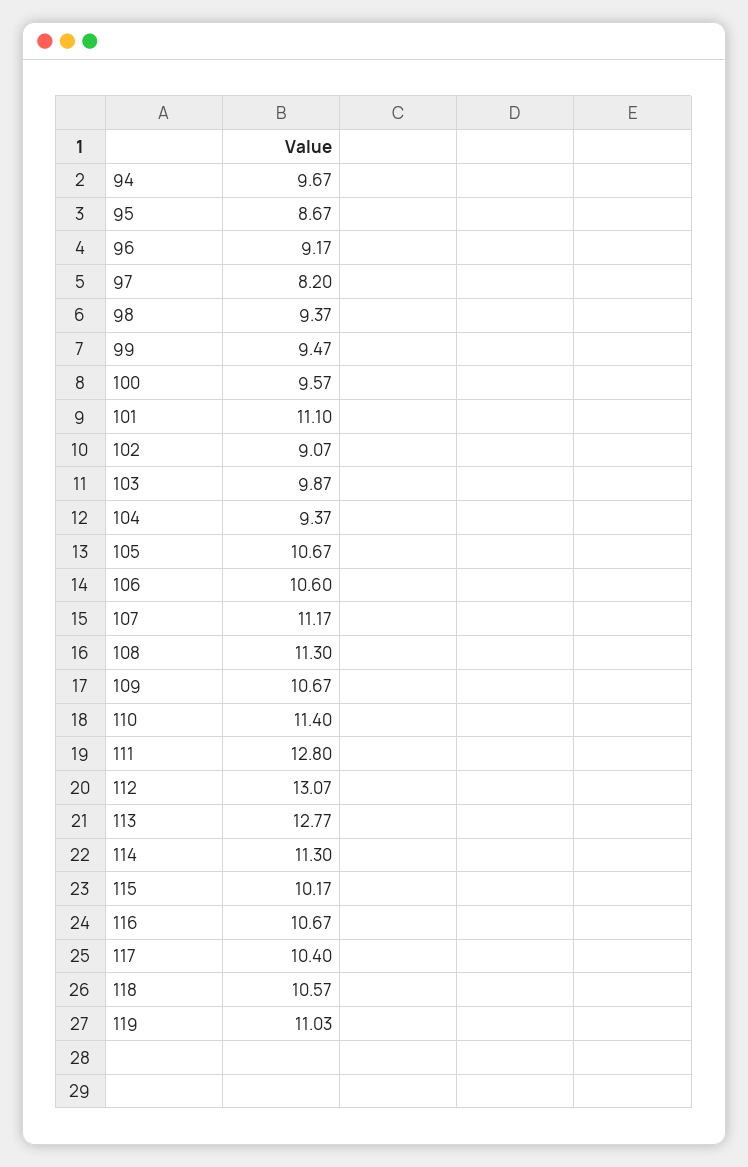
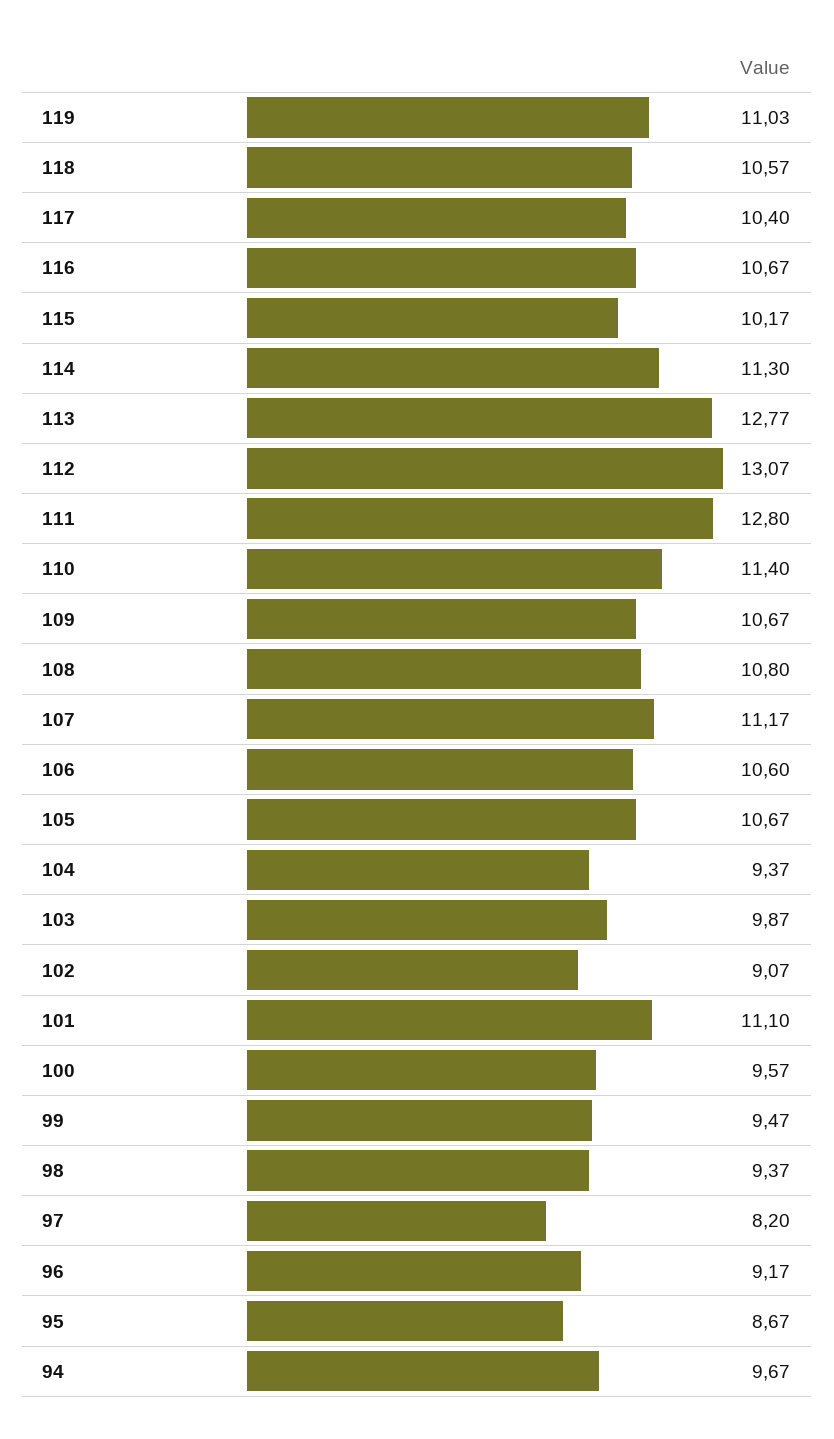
  {
    "94": 9.67,
    "95": 8.67,
    "96": 9.17,
    "97": 8.2,
    "98": 9.37,
    "99": 9.47,
    "100": 9.57,
    "101": 11.1,
    "102": 9.07,
    "103": 9.87,
    "104": 9.37,
    "105": 10.67,
    "106": 10.6,
    "107": 11.17,
-   "108": 11.3,
+   "108": 10.8,
    "109": 10.67,
    "110": 11.4,
    "111": 12.8,
    "112": 13.07,
    "113": 12.77,
    "114": 11.3,
    "115": 10.17,
    "116": 10.67,
    "117": 10.4,
    "118": 10.57,
    "119": 11.03
  }

